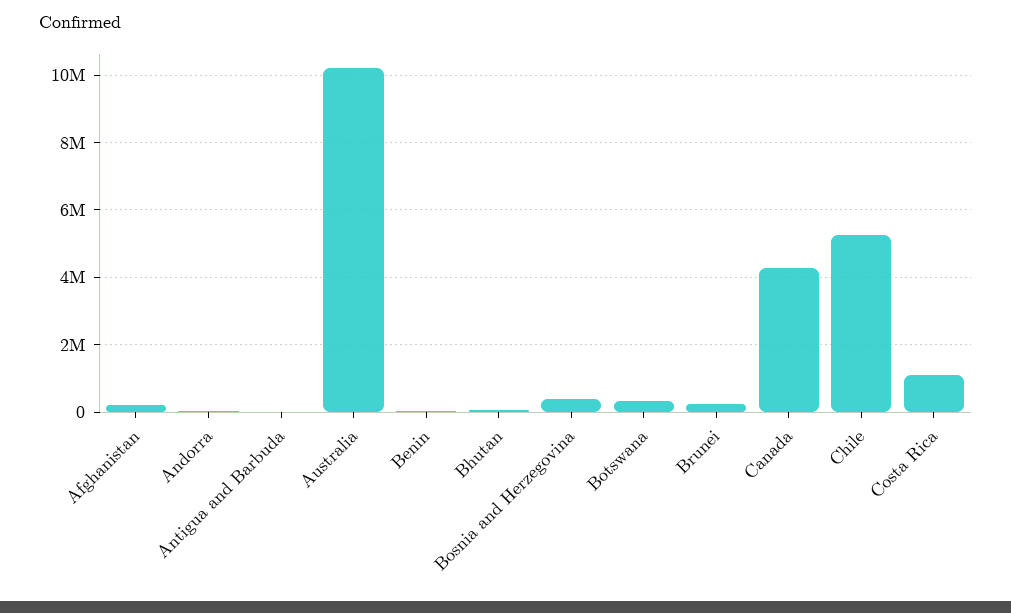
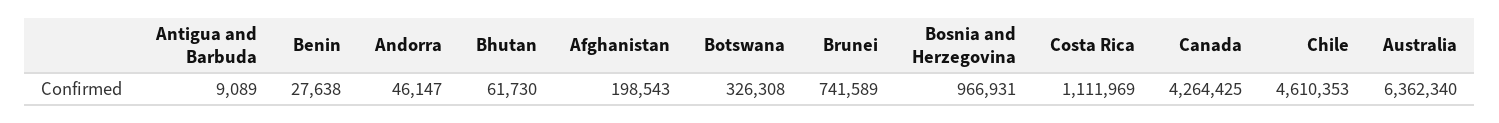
  {
    "Afghanistan": 198543,
    "Andorra": 46147,
    "Antigua and Barbuda": 9089,
-   "Australia": 10200000,
+   "Australia": 6362340,
    "Benin": 27638,
    "Bhutan": 61730,
-   "Bosnia and Herzegovina": 400000,
+   "Bosnia and Herzegovina": 966931,
    "Botswana": 326308,
-   "Brunei": 200000,
+   "Brunei": 741589,
    "Canada": 4264425,
-   "Chile": 5200000,
+   "Chile": 4610353,
    "Costa Rica": 1111969
  }

